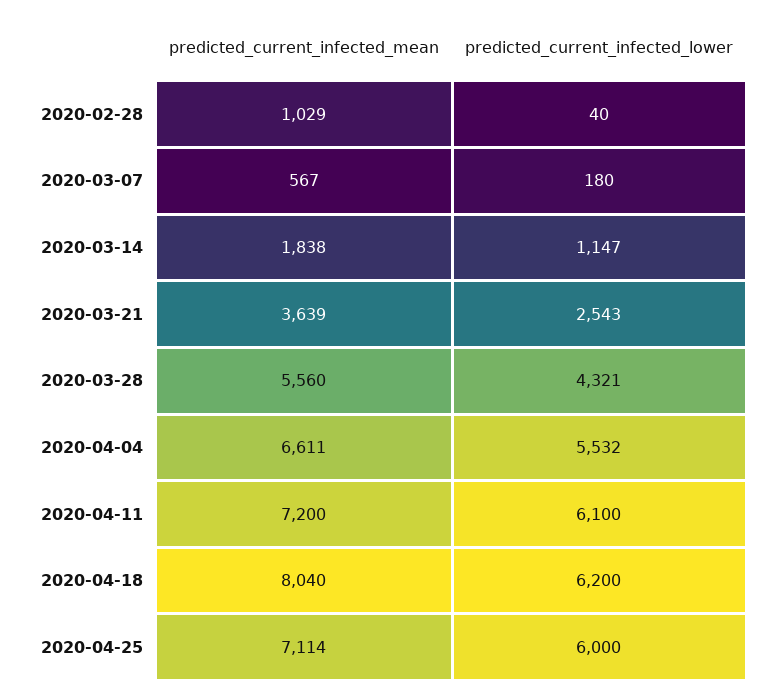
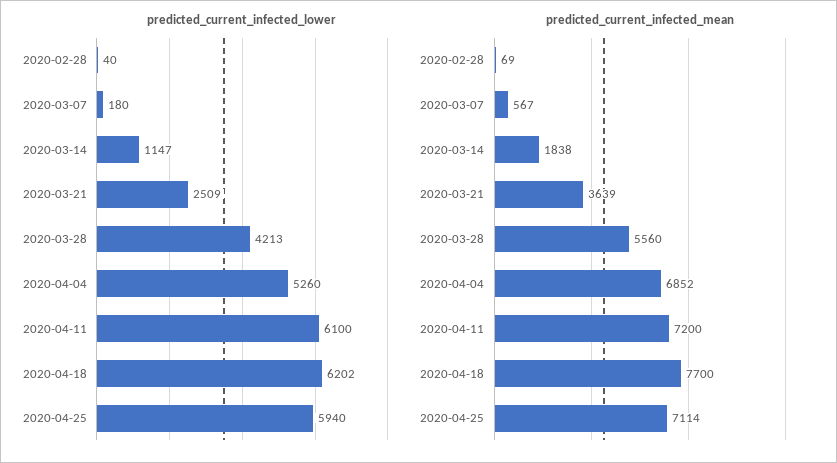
  {
    "predicted_current_infected_mean": {
-     "2020-02-28": 1029,
+     "2020-02-28": 69,
      "2020-03-07": 567,
      "2020-03-14": 1838,
      "2020-03-21": 3639,
      "2020-03-28": 5560,
-     "2020-04-04": 6611,
+     "2020-04-04": 6852,
      "2020-04-11": 7200,
-     "2020-04-18": 8040,
+     "2020-04-18": 7700,
      "2020-04-25": 7114
    },
    "predicted_current_infected_lower": {
      "2020-02-28": 40,
      "2020-03-07": 180,
      "2020-03-14": 1147,
-     "2020-03-21": 2543,
+     "2020-03-21": 2509,
-     "2020-03-28": 4321,
+     "2020-03-28": 4213,
-     "2020-04-04": 5532,
+     "2020-04-04": 5260,
      "2020-04-11": 6100,
-     "2020-04-18": 6200,
+     "2020-04-18": 6202,
-     "2020-04-25": 6000
+     "2020-04-25": 5940
    }
  }

